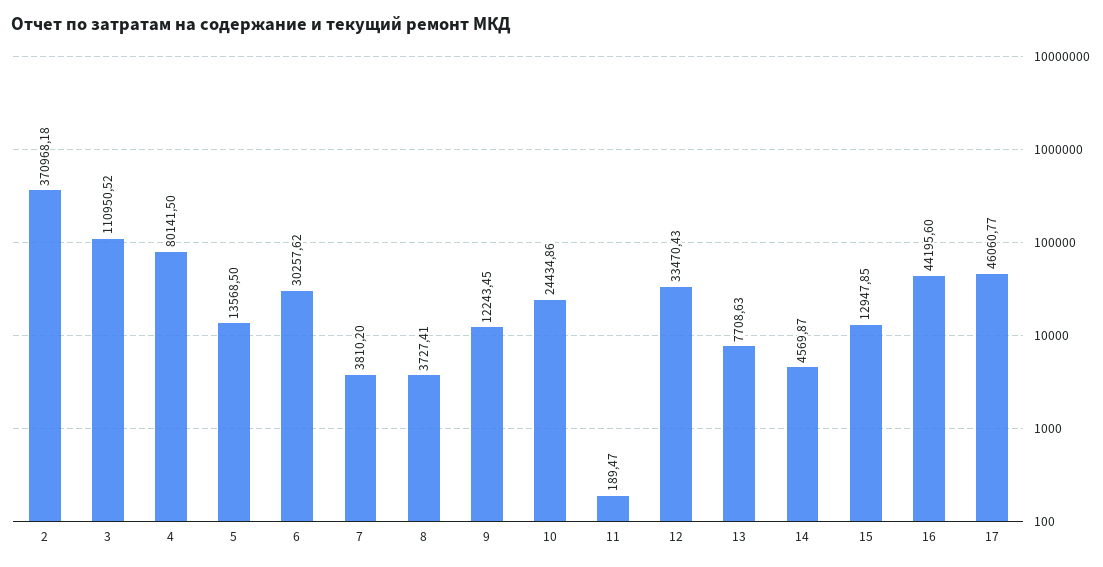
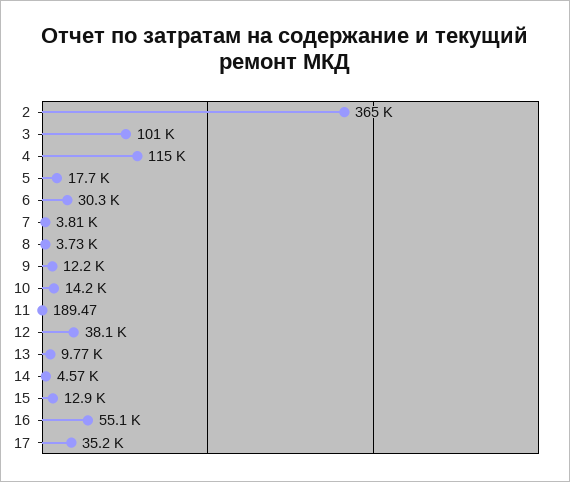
  {
-   "2": 370968.18,
+   "2": 365000,
-   "3": 110950.52,
+   "3": 101000,
-   "4": 80141.5,
+   "4": 115000,
-   "5": 13568.5,
+   "5": 17700,
    "6": 30257.62,
    "7": 3810.2,
    "8": 3727.41,
    "9": 12243.45,
-   "10": 24434.86,
+   "10": 14200,
    "11": 189.47,
-   "12": 33470.43,
+   "12": 38100,
-   "13": 7708.63,
+   "13": 9770,
    "14": 4569.87,
    "15": 12947.85,
-   "16": 44195.6,
+   "16": 55100,
-   "17": 46060.77
+   "17": 35200
  }

